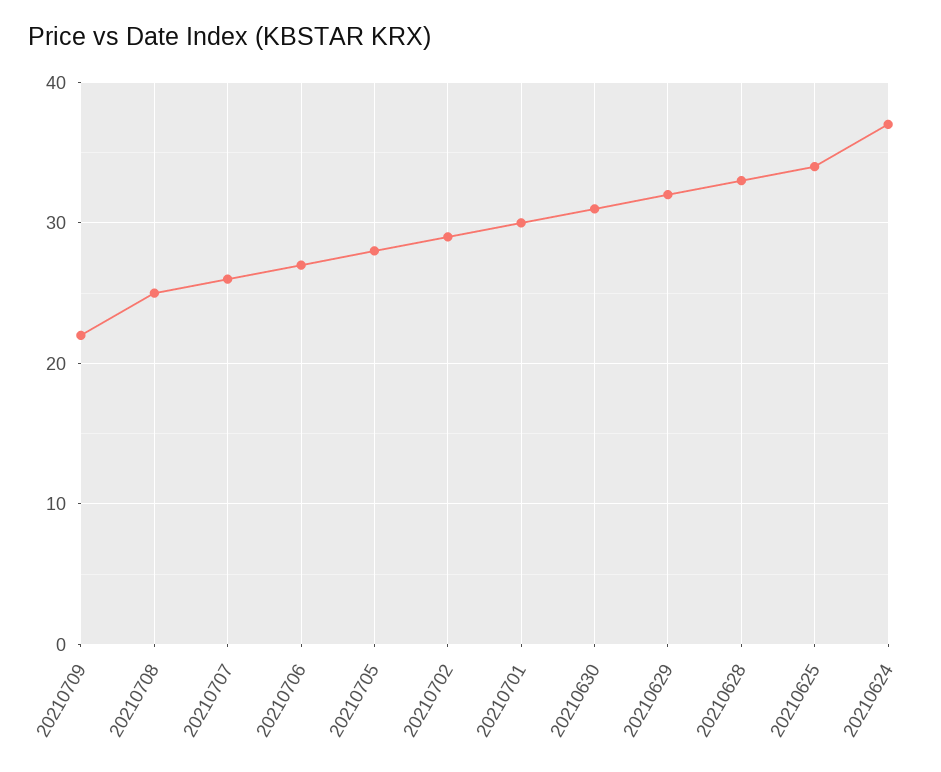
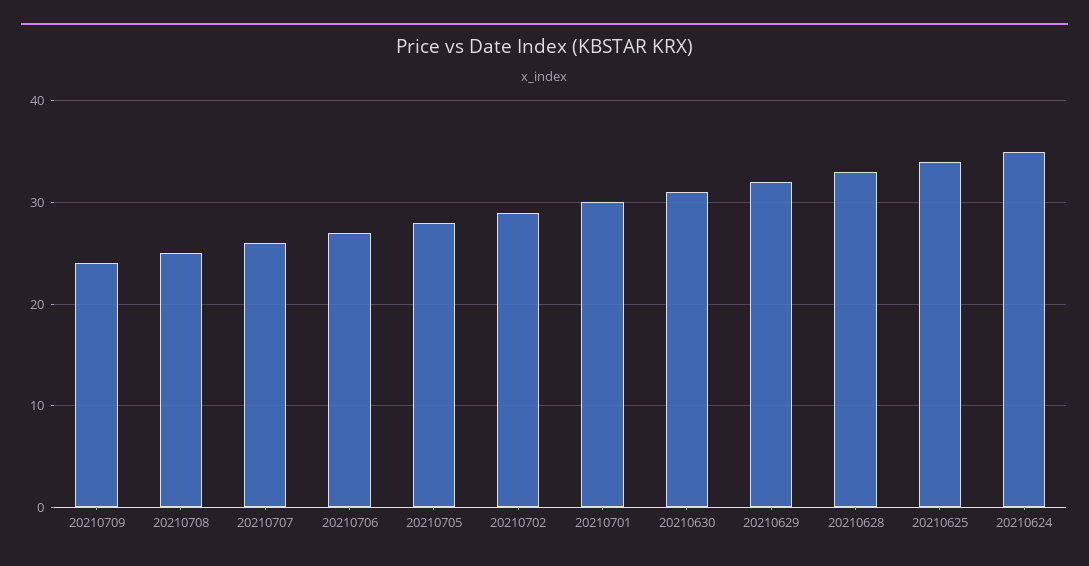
  {
-   "20210709": 22,
+   "20210709": 24,
    "20210708": 25,
    "20210707": 26,
    "20210706": 27,
    "20210705": 28,
    "20210702": 29,
    "20210701": 30,
    "20210630": 31,
    "20210629": 32,
    "20210628": 33,
    "20210625": 34,
-   "20210624": 37
+   "20210624": 35
  }

